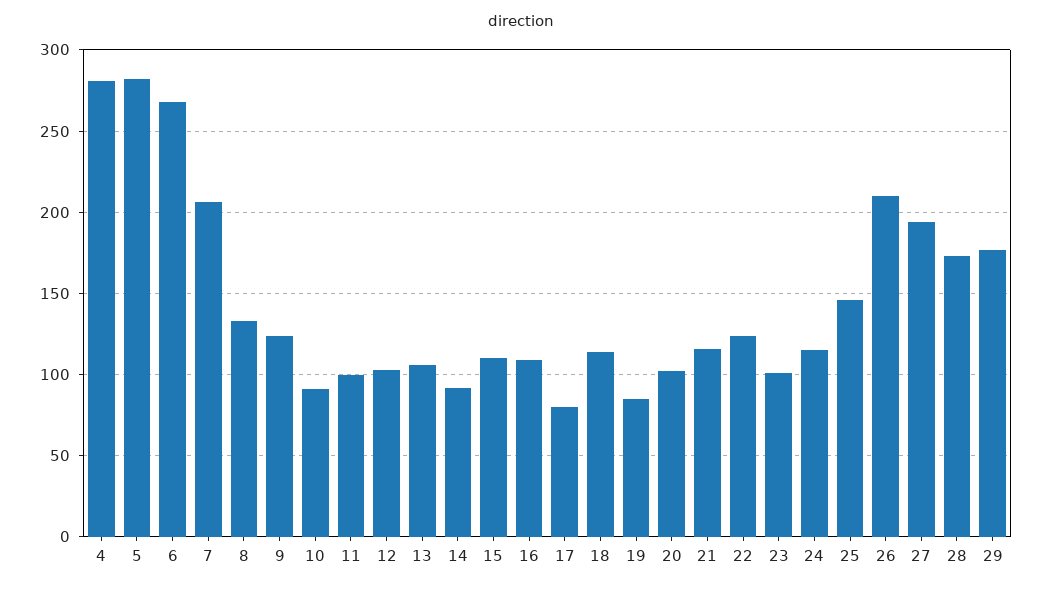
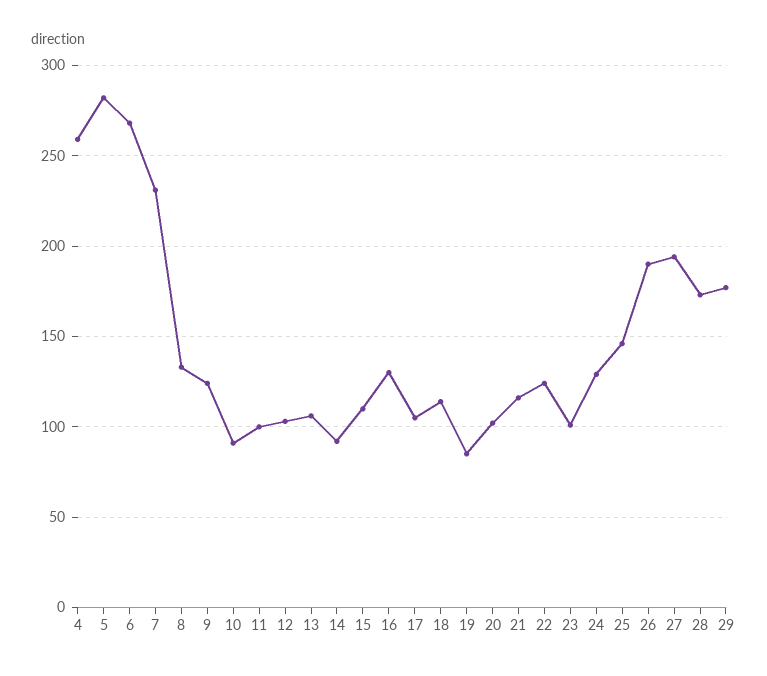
  {
-   "4": 280,
+   "4": 260,
    "5": 280,
    "6": 270,
-   "7": 205,
+   "7": 230,
    "8": 135,
    "9": 125,
    "10": 90,
    "11": 100,
    "12": 105,
    "13": 105,
    "14": 90,
    "15": 110,
-   "16": 110,
+   "16": 130,
-   "17": 80,
+   "17": 105,
    "18": 115,
    "19": 85,
    "20": 100,
    "21": 115,
    "22": 125,
    "23": 100,
-   "24": 115,
+   "24": 130,
    "25": 145,
-   "26": 210,
+   "26": 190,
    "27": 195,
    "28": 175,
    "29": 175
  }

